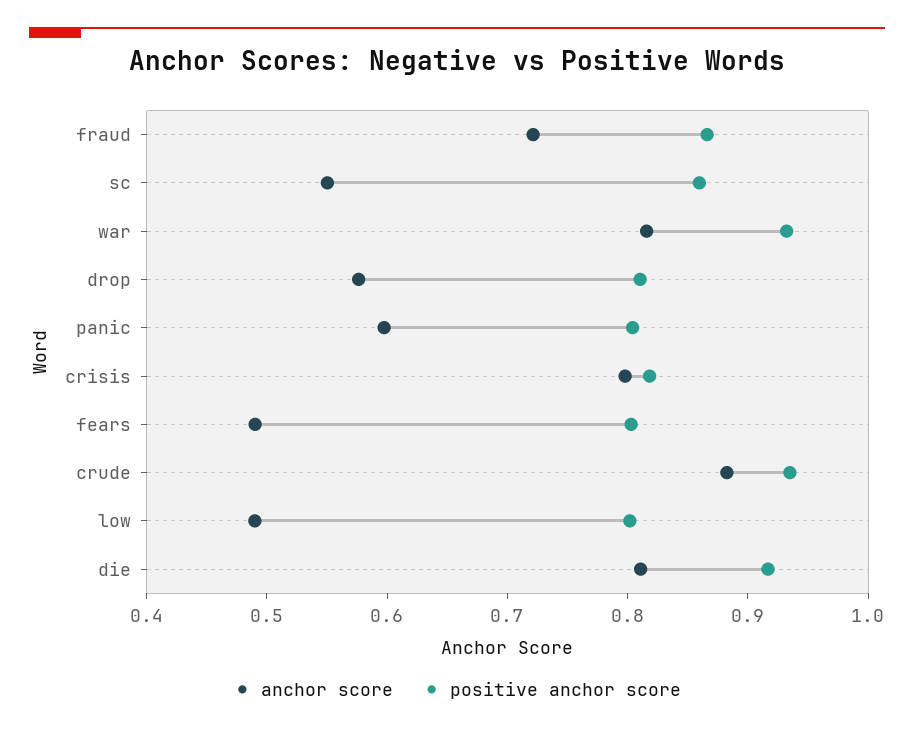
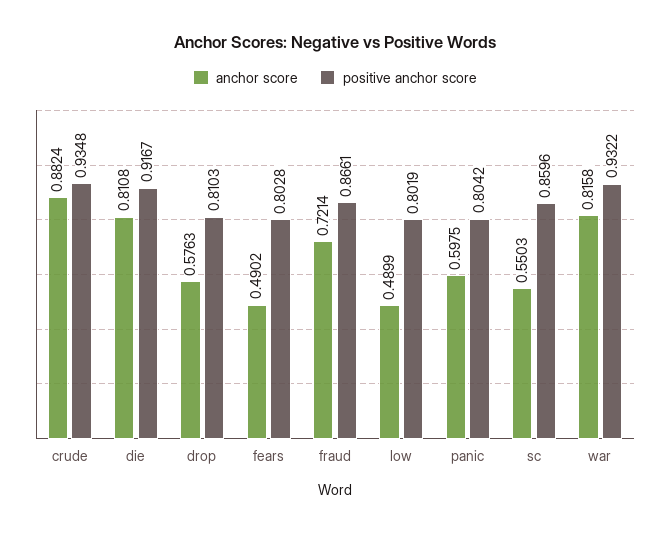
  {
    "anchor score": {
      "fraud": 0.7214,
      "sc": 0.5503,
      "war": 0.8158,
      "drop": 0.5763,
      "panic": 0.5975,
-     "crisis": 0.8,
      "fears": 0.4902,
      "crude": 0.8824,
      "low": 0.4899,
      "die": 0.8108
    },
    "positive anchor score": {
      "fraud": 0.8661,
      "sc": 0.8596,
      "war": 0.9322,
      "drop": 0.8103,
      "panic": 0.8042,
-     "crisis": 0.82,
      "fears": 0.8028,
      "crude": 0.9348,
      "low": 0.8019,
      "die": 0.9167
    }
  }

